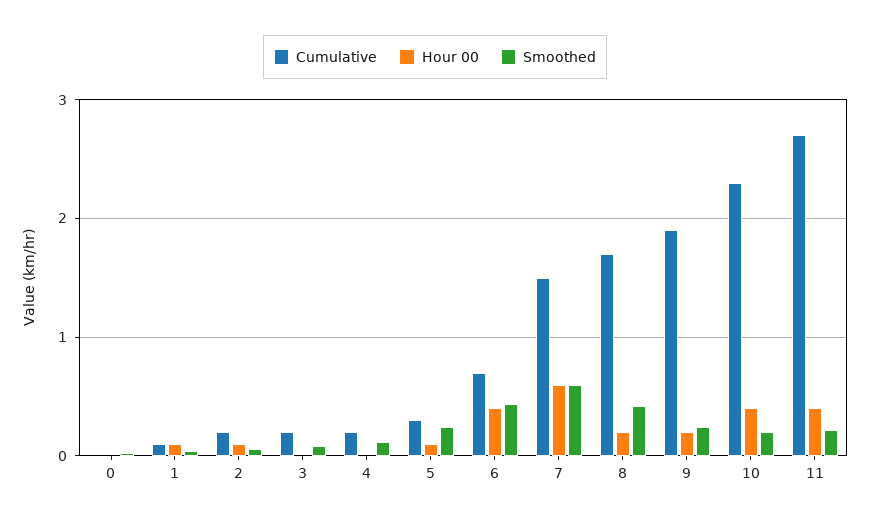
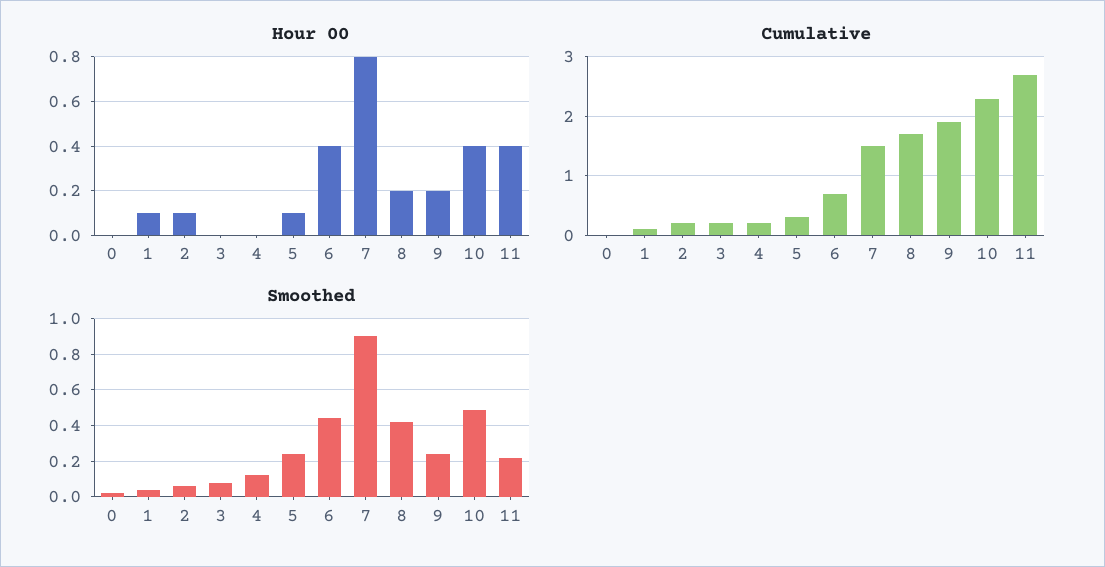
  {
    "Cumulative": {
      "0": 0,
      "1": 0.1,
      "2": 0.2,
      "3": 0.2,
      "4": 0.2,
      "5": 0.3,
      "6": 0.7,
      "7": 1.5,
      "8": 1.7,
      "9": 1.9,
      "10": 2.3,
      "11": 2.7
    },
    "Hour 00": {
      "0": 0,
      "1": 0.1,
      "2": 0.1,
      "3": 0,
      "4": 0,
      "5": 0.1,
      "6": 0.4,
-     "7": 0.6,
+     "7": 0.8,
      "8": 0.2,
      "9": 0.2,
      "10": 0.4,
      "11": 0.4
    },
    "Smoothed": {
      "0": 0,
      "1": 0.05,
      "2": 0.05,
      "3": 0.1,
      "4": 0.1,
      "5": 0.25,
      "6": 0.45,
-     "7": 0.6,
+     "7": 0.9,
      "8": 0.4,
      "9": 0.25,
-     "10": 0.2,
+     "10": 0.5,
      "11": 0.2
    }
  }

